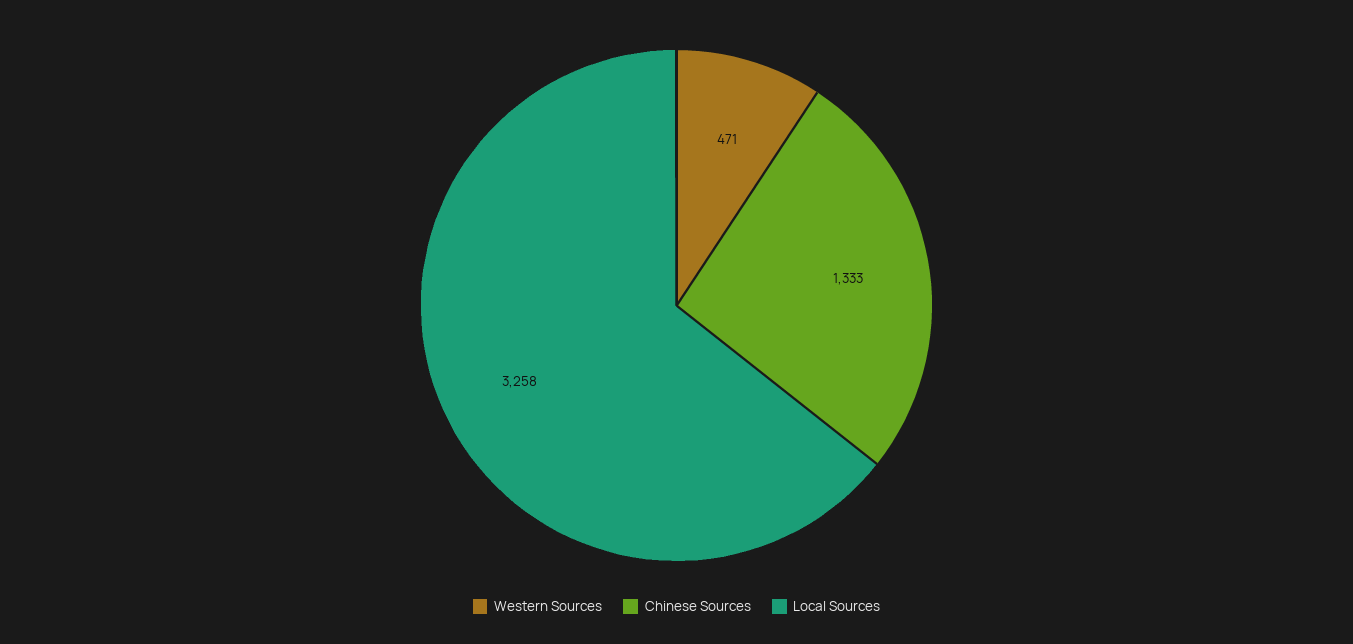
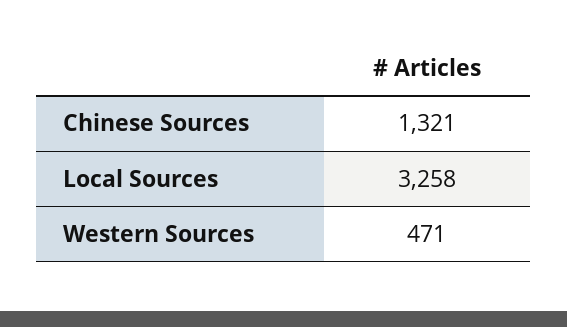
  {
    "Western Sources": 471,
-   "Chinese Sources": 1333,
+   "Chinese Sources": 1321,
    "Local Sources": 3258
  }

